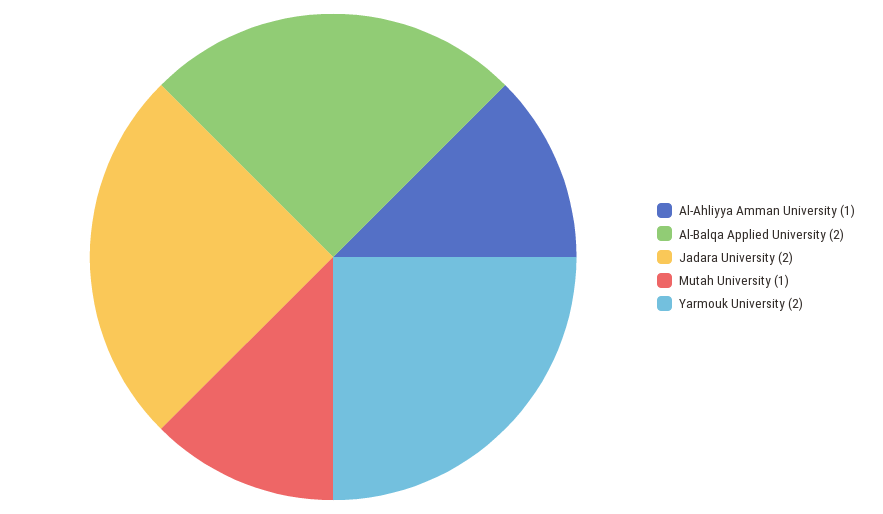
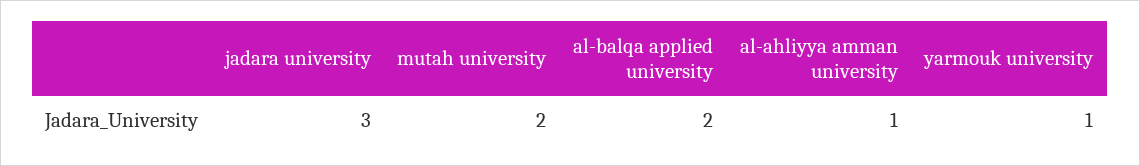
  {
    "Al-Ahliyya Amman University": 1,
    "Al-Balqa Applied University": 2,
-   "Jadara University": 2,
+   "Jadara University": 3,
-   "Mutah University": 1,
+   "Mutah University": 2,
-   "Yarmouk University": 2
+   "Yarmouk University": 1
  }

